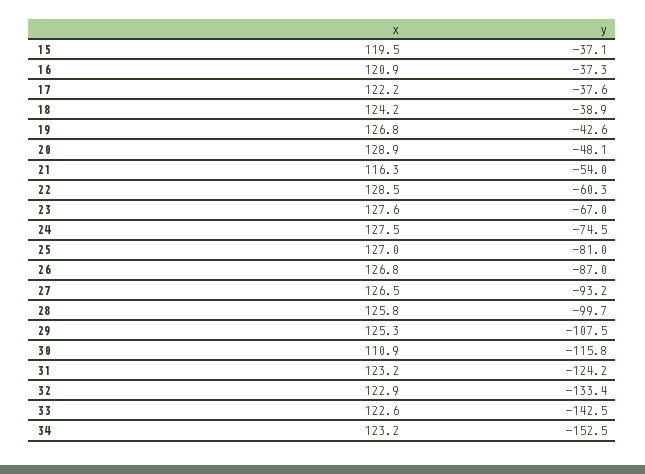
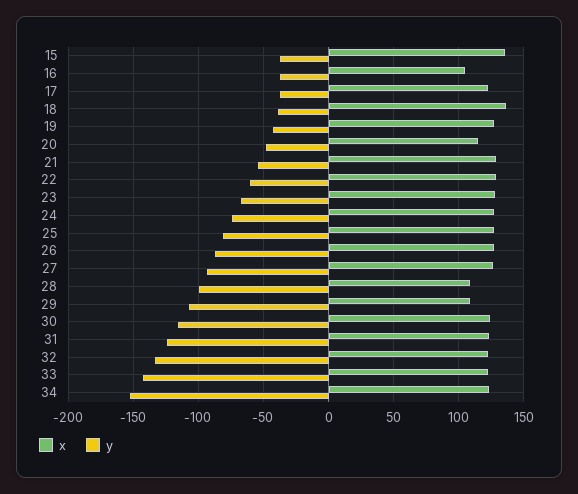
  {
    "x": {
-     "15": 119.5,
+     "15": 135,
-     "16": 120.9,
+     "16": 105,
      "17": 122.2,
-     "18": 124.2,
+     "18": 135,
      "19": 126.8,
-     "20": 128.9,
+     "20": 115,
-     "21": 116.3,
+     "21": 130,
      "22": 128.5,
      "23": 127.6,
      "24": 127.5,
      "25": 127,
      "26": 126.8,
      "27": 126.5,
-     "28": 125.8,
+     "28": 110,
-     "29": 125.3,
+     "29": 110,
-     "30": 110.9,
+     "30": 125,
      "31": 123.2,
      "32": 122.9,
      "33": 122.6,
      "34": 123.2
    },
    "y": {
      "15": -37.1,
      "16": -37.3,
      "17": -37.6,
      "18": -38.9,
      "19": -42.6,
      "20": -48.1,
      "21": -54,
      "22": -60.3,
      "23": -67,
      "24": -74.5,
      "25": -81,
      "26": -87,
      "27": -93.2,
      "28": -99.7,
      "29": -107.5,
      "30": -115.8,
      "31": -124.2,
      "32": -133.4,
      "33": -142.5,
      "34": -152.5
    }
  }

